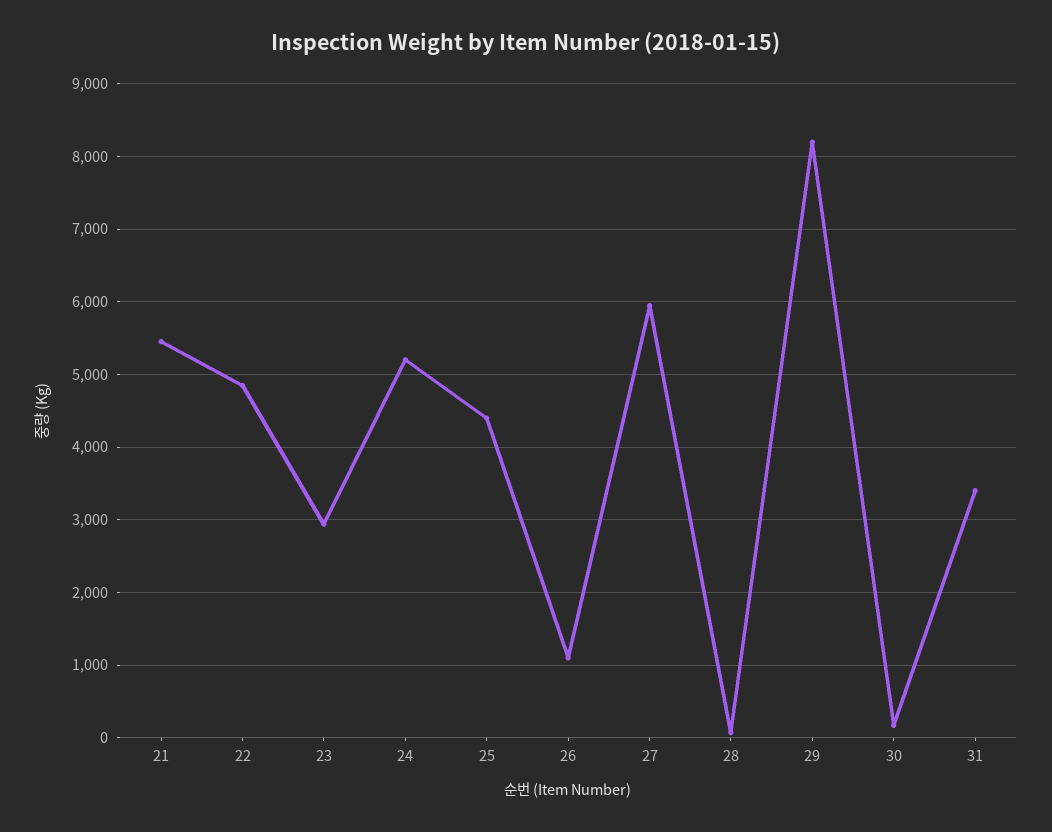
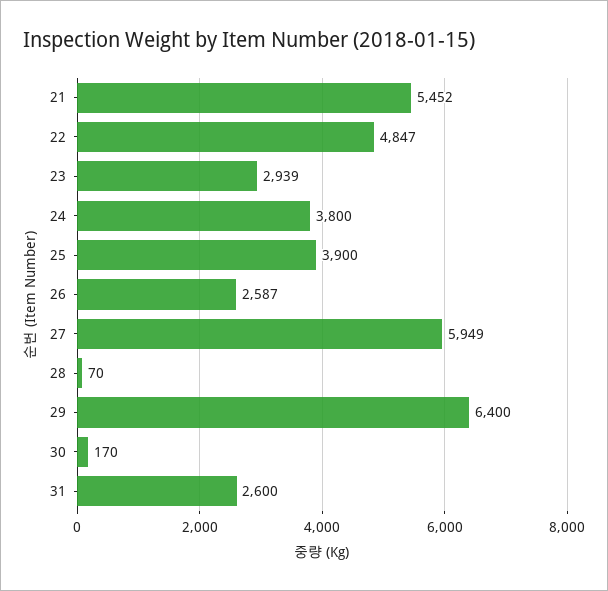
  {
    "21": 5452,
    "22": 4847,
    "23": 2939,
-   "24": 5200,
+   "24": 3800,
-   "25": 4400,
+   "25": 3900,
-   "26": 1100,
+   "26": 2587,
    "27": 5949,
    "28": 70,
-   "29": 8200,
+   "29": 6400,
    "30": 170,
-   "31": 3400
+   "31": 2600
  }

